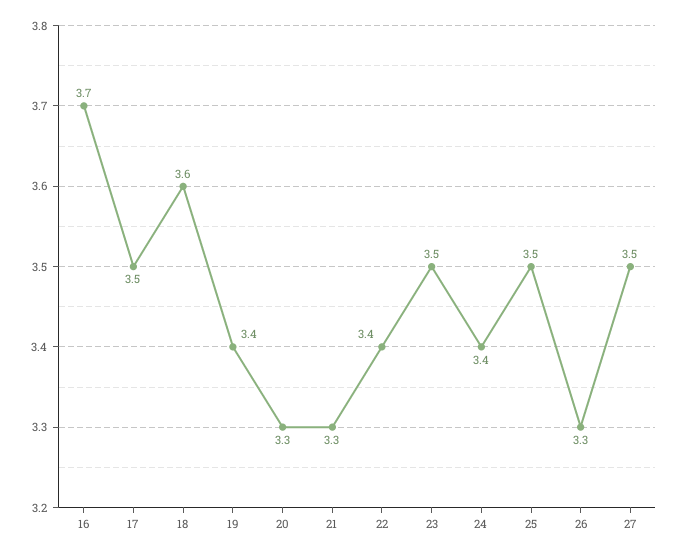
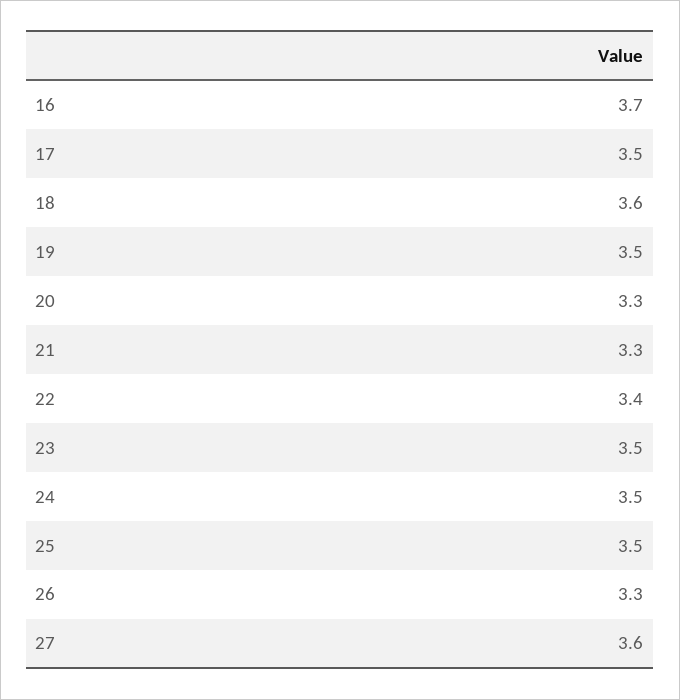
  {
    "16": 3.7,
    "17": 3.5,
    "18": 3.6,
-   "19": 3.4,
+   "19": 3.5,
    "20": 3.3,
    "21": 3.3,
    "22": 3.4,
    "23": 3.5,
-   "24": 3.4,
+   "24": 3.5,
    "25": 3.5,
    "26": 3.3,
-   "27": 3.5
+   "27": 3.6
  }

